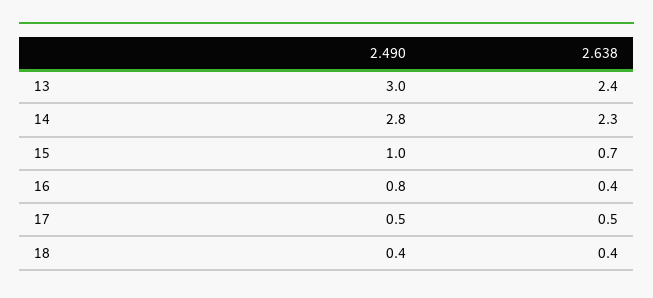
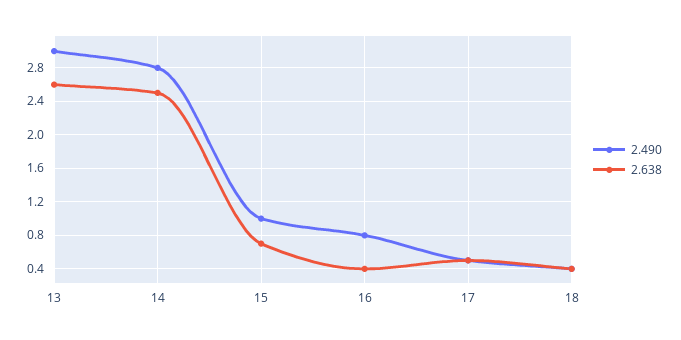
  {
    "2.490": {
      "13": 3,
      "14": 2.8,
      "15": 1,
      "16": 0.8,
      "17": 0.5,
      "18": 0.4
    },
    "2.638": {
-     "13": 2.4,
+     "13": 2.6,
-     "14": 2.3,
+     "14": 2.5,
      "15": 0.7,
      "16": 0.4,
      "17": 0.5,
      "18": 0.4
    }
  }

